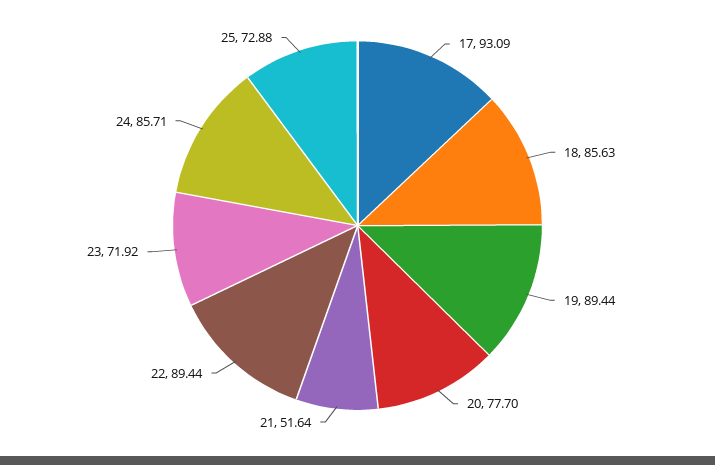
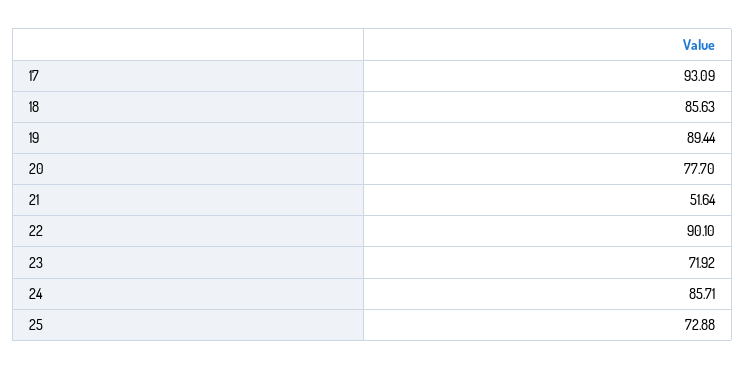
  {
    "17": 93.09,
    "18": 85.63,
    "19": 89.44,
    "20": 77.7,
    "21": 51.64,
-   "22": 89.44,
+   "22": 90.1,
    "23": 71.92,
    "24": 85.71,
    "25": 72.88
  }

